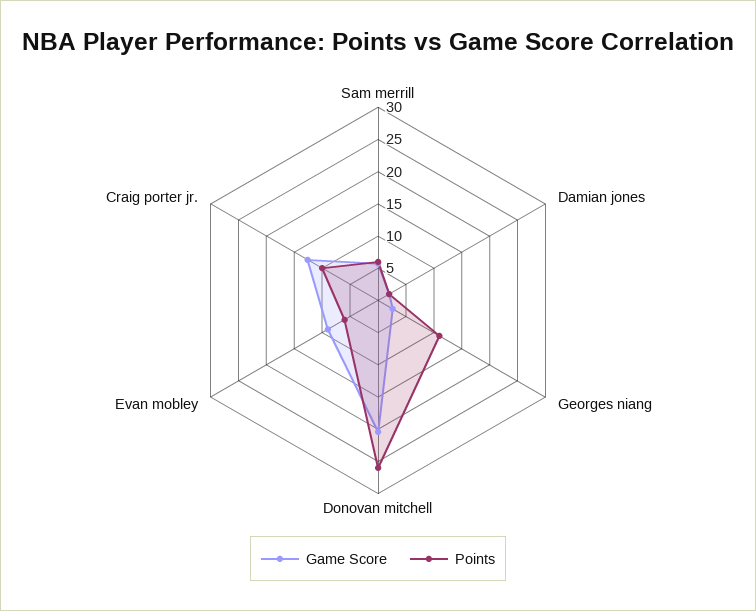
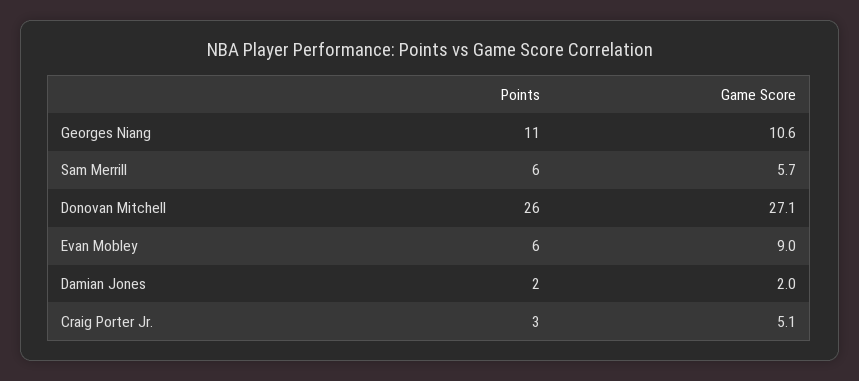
  {
    "Game Score": {
      "Sam merrill": 5.7,
      "Damian jones": 2,
-     "Georges niang": 2.5,
+     "Georges niang": 10.6,
-     "Donovan mitchell": 20,
+     "Donovan mitchell": 27.1,
      "Evan mobley": 9,
-     "Craig porter jr.": 12.5
+     "Craig porter jr.": 5.1
    },
    "Points": {
      "Sam merrill": 6,
      "Damian jones": 2,
      "Georges niang": 11,
      "Donovan mitchell": 26,
      "Evan mobley": 6,
-     "Craig porter jr.": 10
+     "Craig porter jr.": 3
    }
  }

